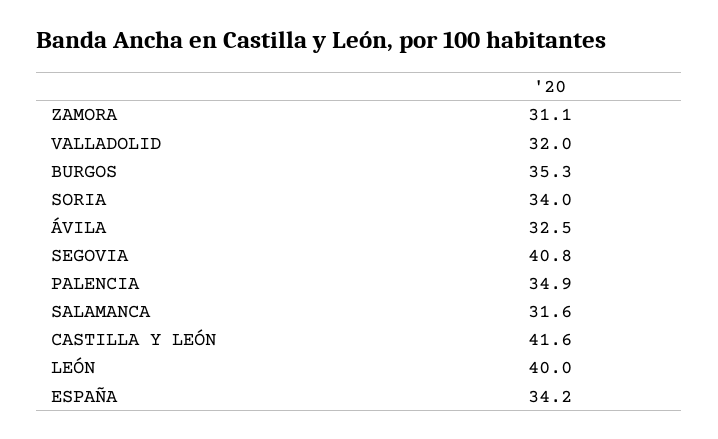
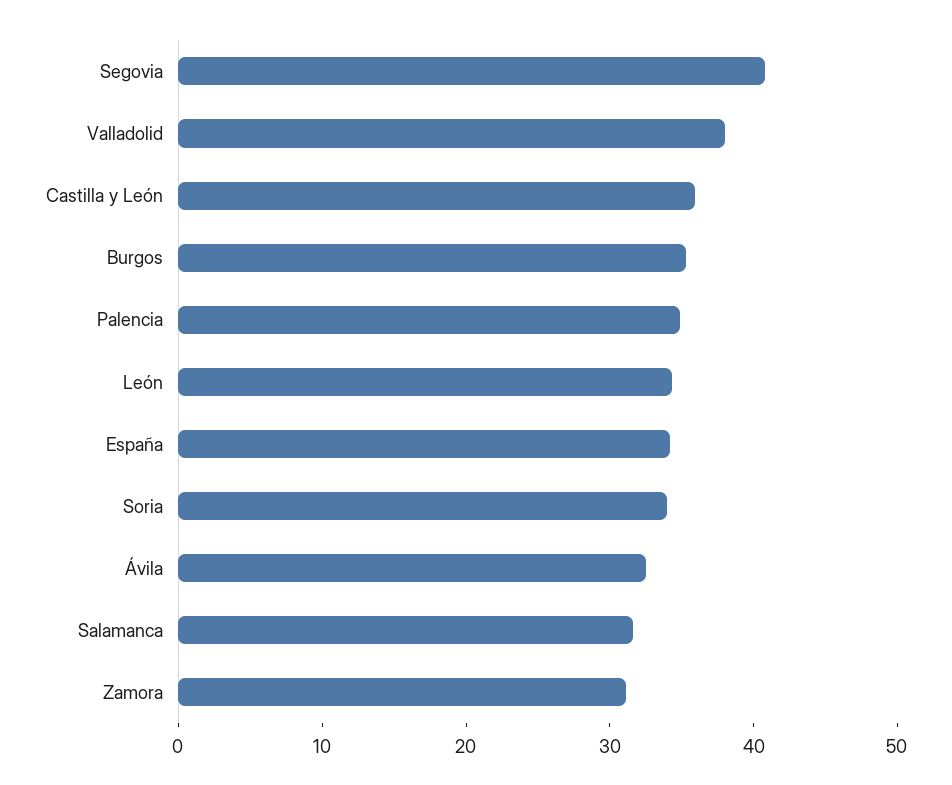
  {
    "ZAMORA": 31.1,
-   "VALLADOLID": 32,
+   "VALLADOLID": 38,
    "BURGOS": 35.3,
    "SORIA": 34,
    "ÁVILA": 32.5,
    "SEGOVIA": 40.8,
    "PALENCIA": 34.9,
    "SALAMANCA": 31.6,
-   "CASTILLA Y LEÓN": 41.6,
+   "CASTILLA Y LEÓN": 36,
-   "LEÓN": 40,
+   "LEÓN": 34,
    "ESPAÑA": 34.2
  }

